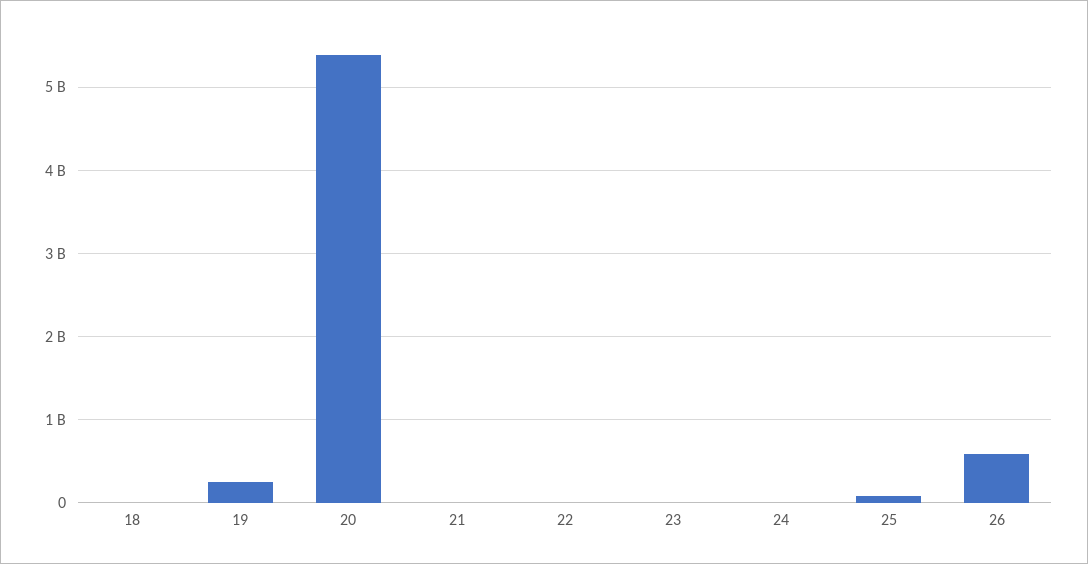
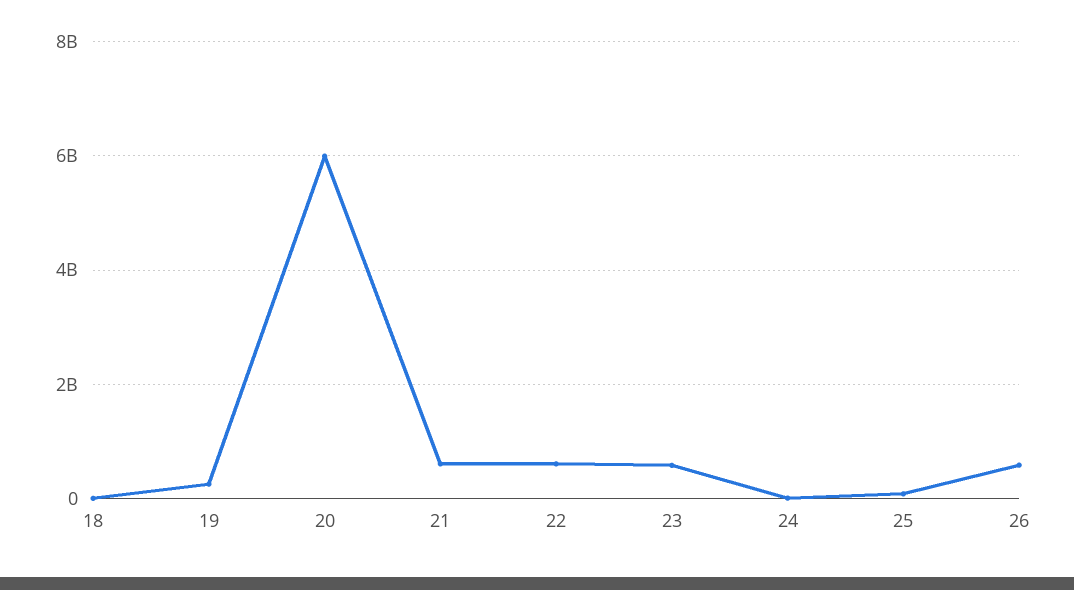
  {
    "18": 0,
    "19": 200000000,
-   "20": 5400000000,
+   "20": 6000000000,
-   "21": 0,
+   "21": 600000000,
-   "22": 0,
+   "22": 600000000,
-   "23": 0,
+   "23": 600000000,
    "24": 0,
    "25": 100000000,
    "26": 600000000
  }

